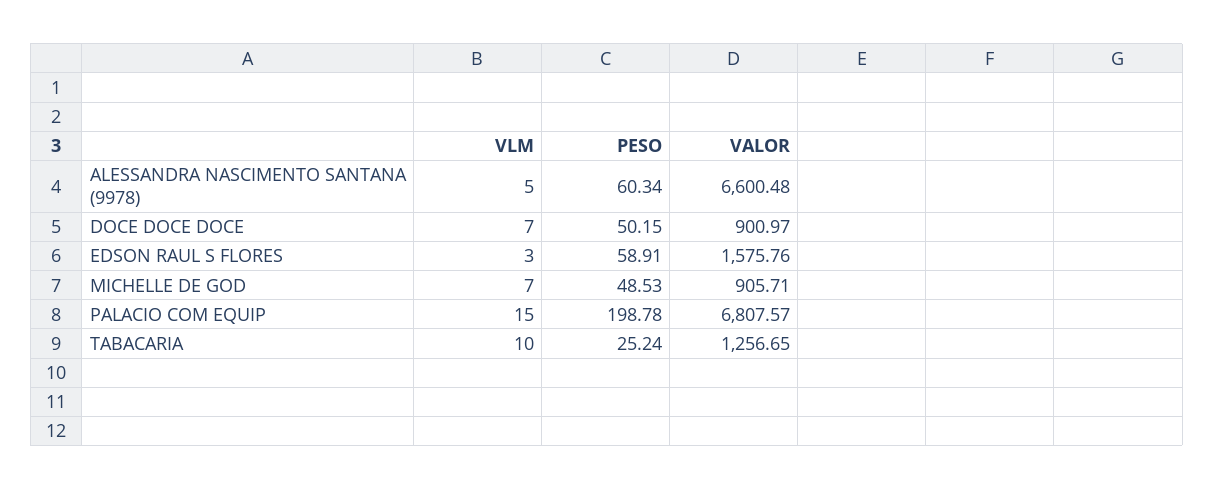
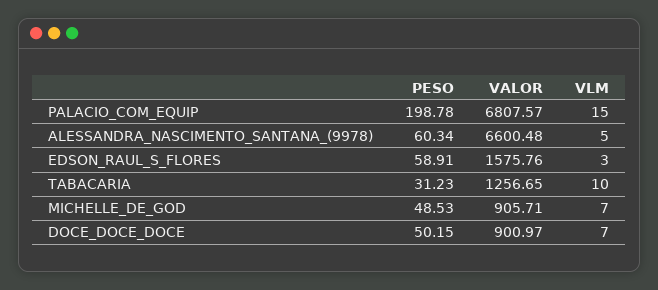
  {
    "VLM": {
      "ALESSANDRA NASCIMENTO SANTANA (9978)": 5,
      "DOCE DOCE DOCE": 7,
      "EDSON RAUL S FLORES": 3,
      "MICHELLE DE GOD": 7,
      "PALACIO COM EQUIP": 15,
      "TABACARIA": 10
    },
    "PESO": {
      "ALESSANDRA NASCIMENTO SANTANA (9978)": 60.34,
      "DOCE DOCE DOCE": 50.15,
      "EDSON RAUL S FLORES": 58.91,
      "MICHELLE DE GOD": 48.53,
      "PALACIO COM EQUIP": 198.78,
-     "TABACARIA": 25.24
+     "TABACARIA": 31.23
    },
    "VALOR": {
      "ALESSANDRA NASCIMENTO SANTANA (9978)": 6600.48,
      "DOCE DOCE DOCE": 900.97,
      "EDSON RAUL S FLORES": 1575.76,
      "MICHELLE DE GOD": 905.71,
      "PALACIO COM EQUIP": 6807.57,
      "TABACARIA": 1256.65
    }
  }

